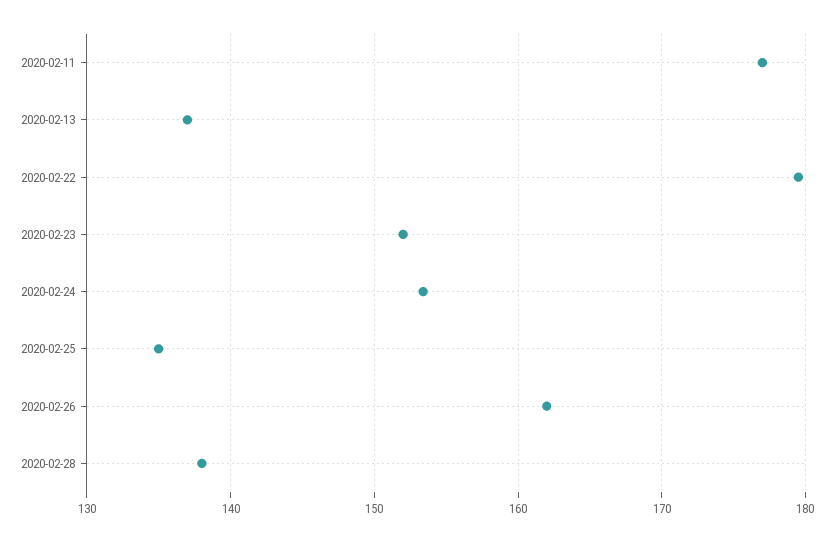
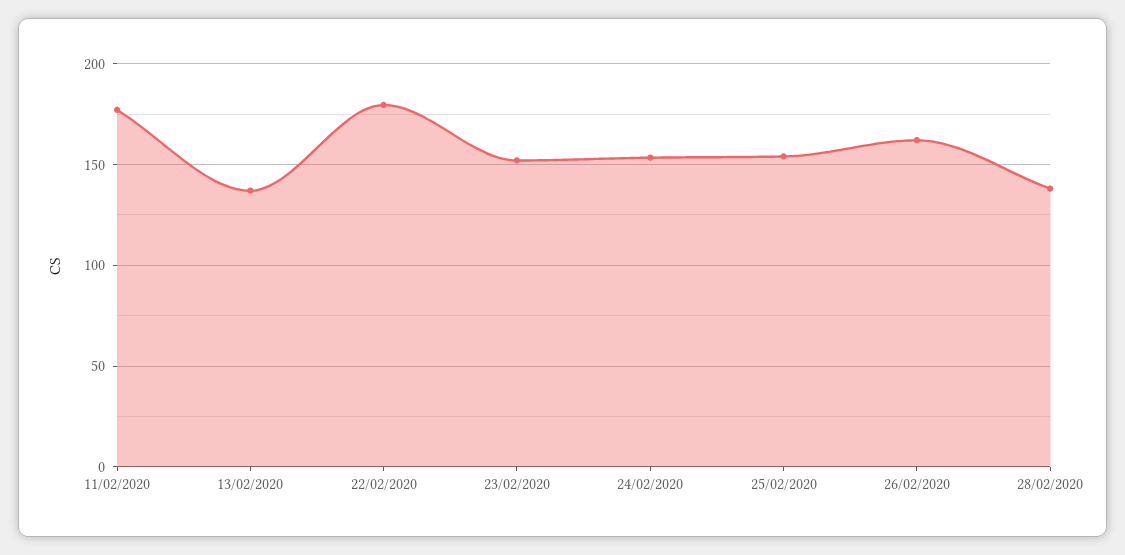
  {
    "2020-02-11": 177,
    "2020-02-13": 137,
    "2020-02-22": 180,
    "2020-02-23": 152,
    "2020-02-24": 153,
-   "2020-02-25": 135,
+   "2020-02-25": 155,
    "2020-02-26": 162,
    "2020-02-28": 138
  }

